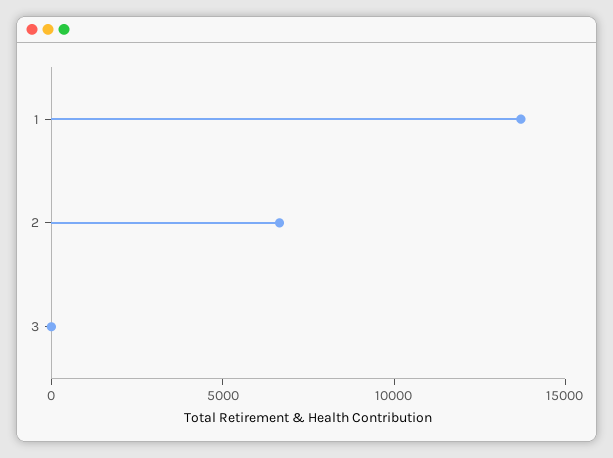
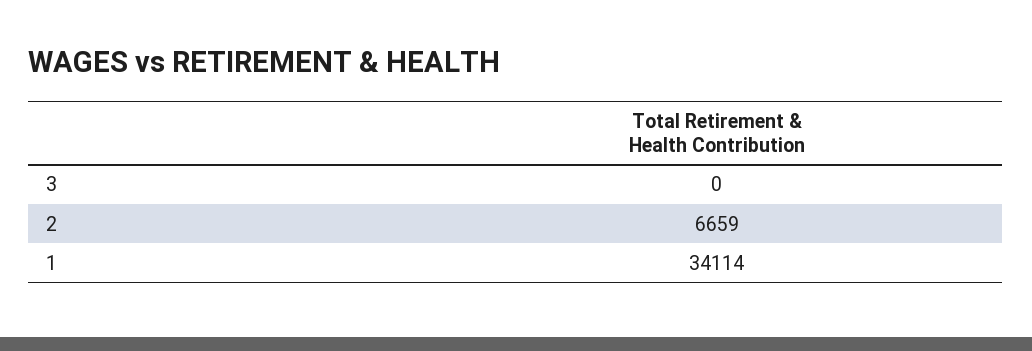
  {
-   "1": 14000,
+   "1": 34114,
    "2": 6659,
    "3": 0
  }

